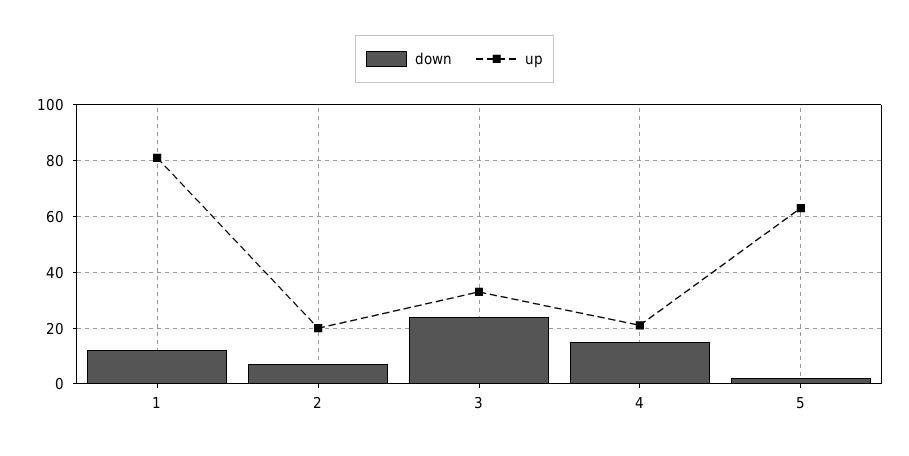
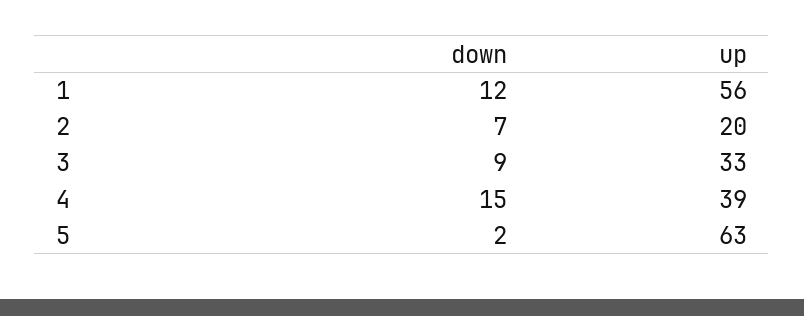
  {
    "down": {
      "1": 12,
      "2": 7,
-     "3": 25,
+     "3": 9,
      "4": 15,
      "5": 2
    },
    "up": {
-     "1": 80,
+     "1": 56,
      "2": 20,
      "3": 33,
-     "4": 20,
+     "4": 39,
      "5": 63
    }
  }

